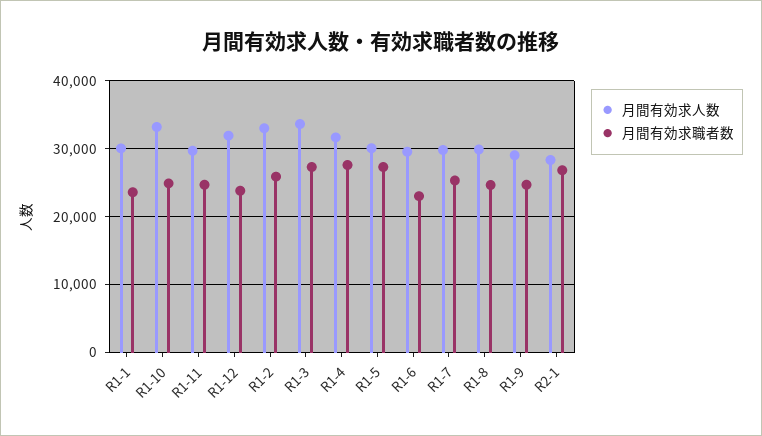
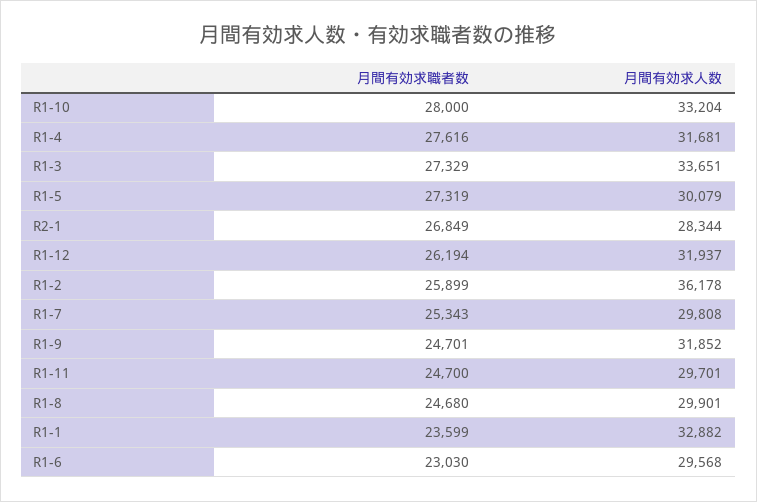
  {
    "月間有効求人数": {
-     "R1-1": 30000,
+     "R1-1": 32882,
      "R1-10": 33204,
      "R1-11": 29701,
      "R1-12": 31937,
-     "R1-2": 33000,
+     "R1-2": 36178,
      "R1-3": 33651,
      "R1-4": 31681,
      "R1-5": 30079,
      "R1-6": 29568,
      "R1-7": 29808,
      "R1-8": 29901,
-     "R1-9": 29000,
+     "R1-9": 31852,
      "R2-1": 28344
    },
    "月間有効求職者数": {
      "R1-1": 23599,
-     "R1-10": 25000,
+     "R1-10": 28000,
      "R1-11": 24700,
-     "R1-12": 24000,
+     "R1-12": 26194,
      "R1-2": 25899,
      "R1-3": 27329,
      "R1-4": 27616,
      "R1-5": 27319,
      "R1-6": 23030,
      "R1-7": 25343,
      "R1-8": 24680,
      "R1-9": 24701,
      "R2-1": 26849
    }
  }

